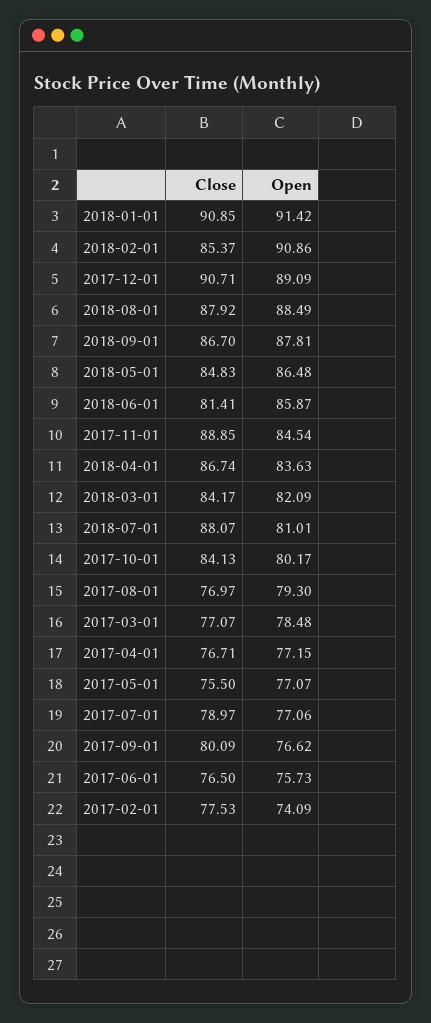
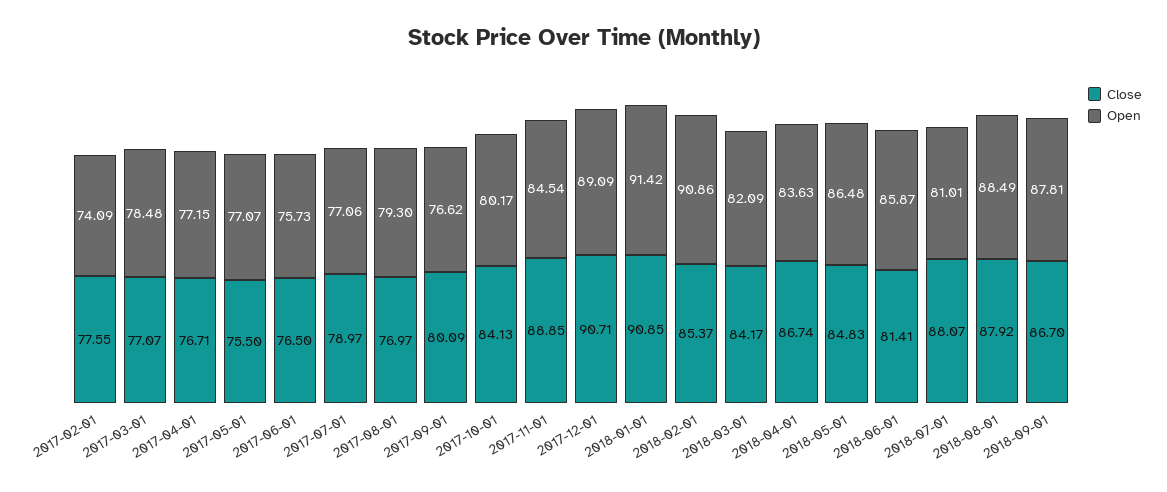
  {
    "Close": {
      "2018-01-01": 90.85,
      "2018-02-01": 85.37,
      "2017-12-01": 90.71,
      "2018-08-01": 87.92,
      "2018-09-01": 86.7,
      "2018-05-01": 84.83,
      "2018-06-01": 81.41,
      "2017-11-01": 88.85,
      "2018-04-01": 86.74,
      "2018-03-01": 84.17,
      "2018-07-01": 88.07,
      "2017-10-01": 84.13,
      "2017-08-01": 76.97,
      "2017-03-01": 77.07,
      "2017-04-01": 76.71,
      "2017-05-01": 75.5,
      "2017-07-01": 78.97,
      "2017-09-01": 80.09,
      "2017-06-01": 76.5,
-     "2017-02-01": 77.53
+     "2017-02-01": 77.55
    },
    "Open": {
      "2018-01-01": 91.42,
      "2018-02-01": 90.86,
      "2017-12-01": 89.09,
      "2018-08-01": 88.49,
      "2018-09-01": 87.81,
      "2018-05-01": 86.48,
      "2018-06-01": 85.87,
      "2017-11-01": 84.54,
      "2018-04-01": 83.63,
      "2018-03-01": 82.09,
      "2018-07-01": 81.01,
      "2017-10-01": 80.17,
      "2017-08-01": 79.3,
      "2017-03-01": 78.48,
      "2017-04-01": 77.15,
      "2017-05-01": 77.07,
      "2017-07-01": 77.06,
      "2017-09-01": 76.62,
      "2017-06-01": 75.73,
      "2017-02-01": 74.09
    }
  }

